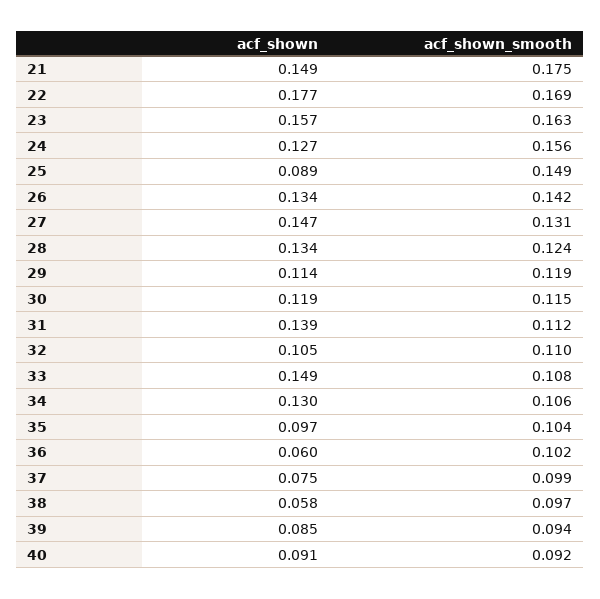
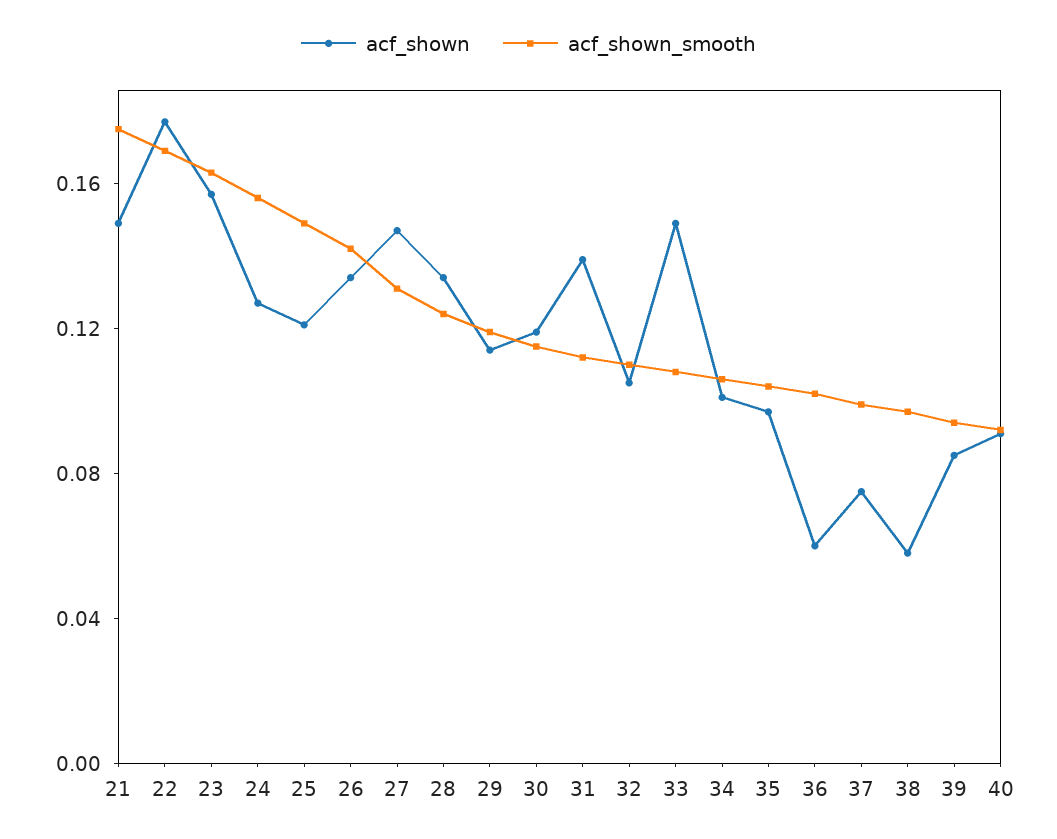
  {
    "acf_shown": {
      "21": 0.149,
      "22": 0.177,
      "23": 0.157,
      "24": 0.127,
-     "25": 0.089,
+     "25": 0.12,
      "26": 0.134,
      "27": 0.147,
      "28": 0.134,
      "29": 0.114,
      "30": 0.119,
      "31": 0.139,
      "32": 0.105,
      "33": 0.149,
-     "34": 0.13,
+     "34": 0.1,
      "35": 0.097,
      "36": 0.06,
      "37": 0.075,
      "38": 0.058,
      "39": 0.085,
      "40": 0.091
    },
    "acf_shown_smooth": {
      "21": 0.175,
      "22": 0.169,
      "23": 0.163,
      "24": 0.156,
      "25": 0.149,
      "26": 0.142,
      "27": 0.131,
      "28": 0.124,
      "29": 0.119,
      "30": 0.115,
      "31": 0.112,
      "32": 0.11,
      "33": 0.108,
      "34": 0.106,
      "35": 0.104,
      "36": 0.102,
      "37": 0.099,
      "38": 0.097,
      "39": 0.094,
      "40": 0.092
    }
  }

